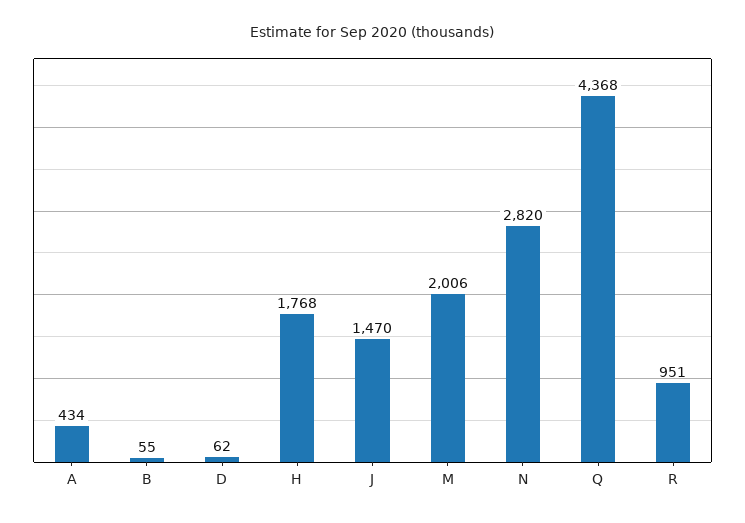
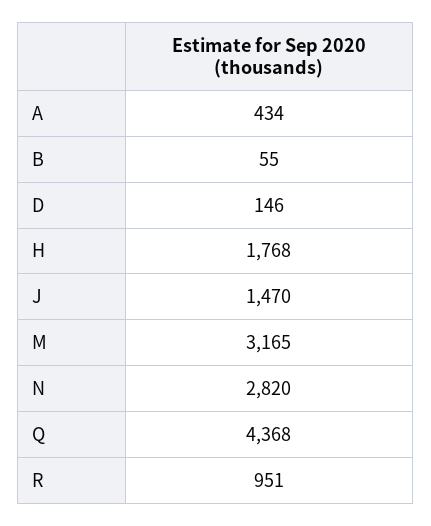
  {
    "A": 434,
    "B": 55,
-   "D": 62,
+   "D": 146,
    "H": 1768,
    "J": 1470,
-   "M": 2006,
+   "M": 3165,
    "N": 2820,
    "Q": 4368,
    "R": 951
  }

